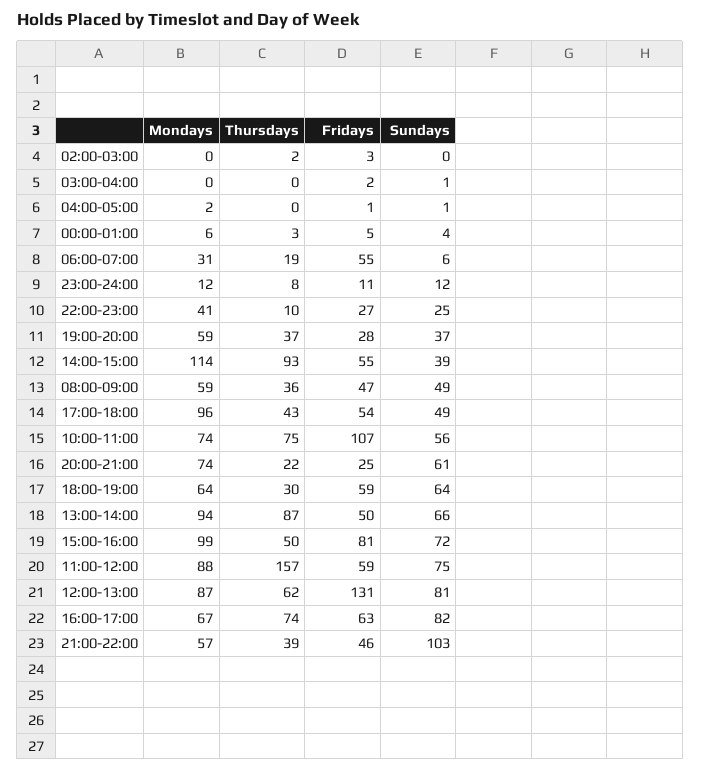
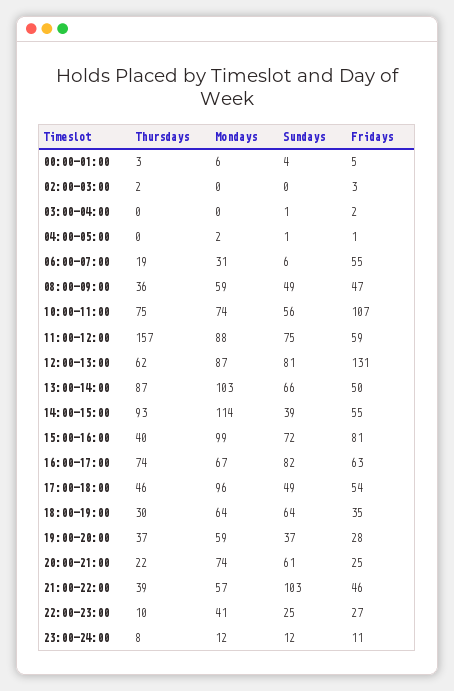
  {
    "Mondays": {
      "02:00-03:00": 0,
      "03:00-04:00": 0,
      "04:00-05:00": 2,
      "00:00-01:00": 6,
      "06:00-07:00": 31,
      "23:00-24:00": 12,
      "22:00-23:00": 41,
      "19:00-20:00": 59,
      "14:00-15:00": 114,
      "08:00-09:00": 59,
      "17:00-18:00": 96,
      "10:00-11:00": 74,
      "20:00-21:00": 74,
      "18:00-19:00": 64,
-     "13:00-14:00": 94,
+     "13:00-14:00": 103,
      "15:00-16:00": 99,
      "11:00-12:00": 88,
      "12:00-13:00": 87,
      "16:00-17:00": 67,
      "21:00-22:00": 57
    },
    "Thursdays": {
      "02:00-03:00": 2,
      "03:00-04:00": 0,
      "04:00-05:00": 0,
      "00:00-01:00": 3,
      "06:00-07:00": 19,
      "23:00-24:00": 8,
      "22:00-23:00": 10,
      "19:00-20:00": 37,
      "14:00-15:00": 93,
      "08:00-09:00": 36,
-     "17:00-18:00": 43,
+     "17:00-18:00": 46,
      "10:00-11:00": 75,
      "20:00-21:00": 22,
      "18:00-19:00": 30,
      "13:00-14:00": 87,
-     "15:00-16:00": 50,
+     "15:00-16:00": 40,
      "11:00-12:00": 157,
      "12:00-13:00": 62,
      "16:00-17:00": 74,
      "21:00-22:00": 39
    },
    "Fridays": {
      "02:00-03:00": 3,
      "03:00-04:00": 2,
      "04:00-05:00": 1,
      "00:00-01:00": 5,
      "06:00-07:00": 55,
      "23:00-24:00": 11,
      "22:00-23:00": 27,
      "19:00-20:00": 28,
      "14:00-15:00": 55,
      "08:00-09:00": 47,
      "17:00-18:00": 54,
      "10:00-11:00": 107,
      "20:00-21:00": 25,
-     "18:00-19:00": 59,
+     "18:00-19:00": 35,
      "13:00-14:00": 50,
      "15:00-16:00": 81,
      "11:00-12:00": 59,
      "12:00-13:00": 131,
      "16:00-17:00": 63,
      "21:00-22:00": 46
    },
    "Sundays": {
      "02:00-03:00": 0,
      "03:00-04:00": 1,
      "04:00-05:00": 1,
      "00:00-01:00": 4,
      "06:00-07:00": 6,
      "23:00-24:00": 12,
      "22:00-23:00": 25,
      "19:00-20:00": 37,
      "14:00-15:00": 39,
      "08:00-09:00": 49,
      "17:00-18:00": 49,
      "10:00-11:00": 56,
      "20:00-21:00": 61,
      "18:00-19:00": 64,
      "13:00-14:00": 66,
      "15:00-16:00": 72,
      "11:00-12:00": 75,
      "12:00-13:00": 81,
      "16:00-17:00": 82,
      "21:00-22:00": 103
    }
  }

